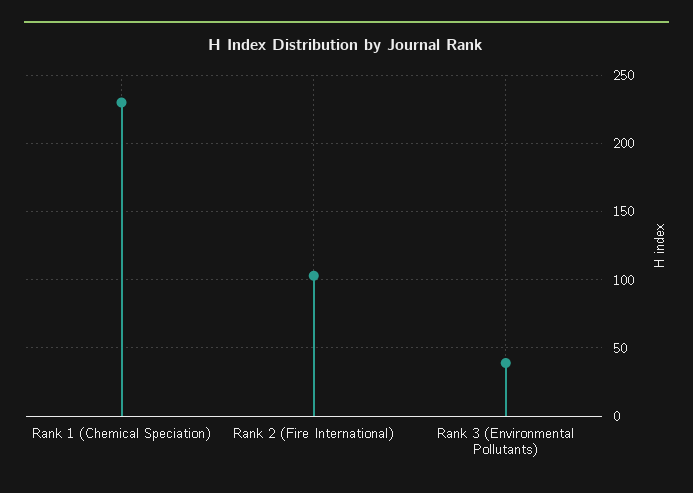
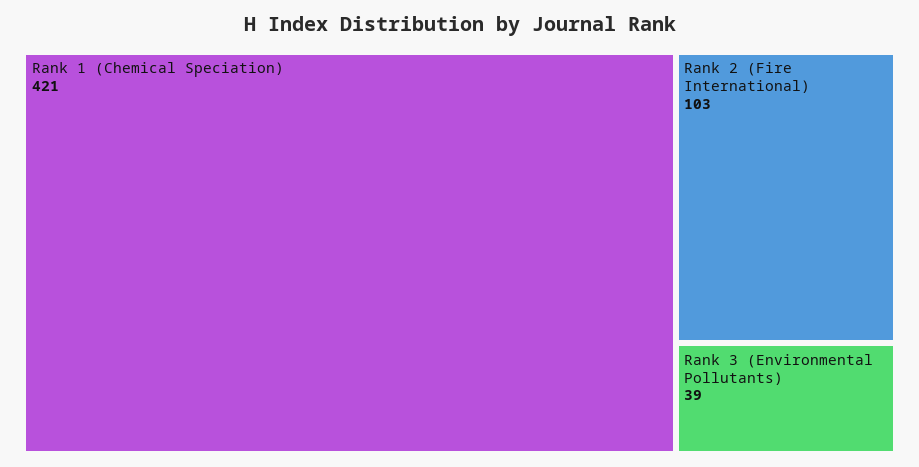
  {
-   "Rank 1 (Chemical Speciation)": 230,
+   "Rank 1 (Chemical Speciation)": 421,
    "Rank 2 (Fire International)": 103,
    "Rank 3 (Environmental Pollutants)": 39
  }

